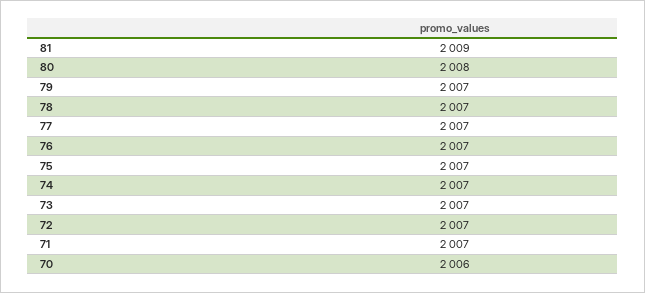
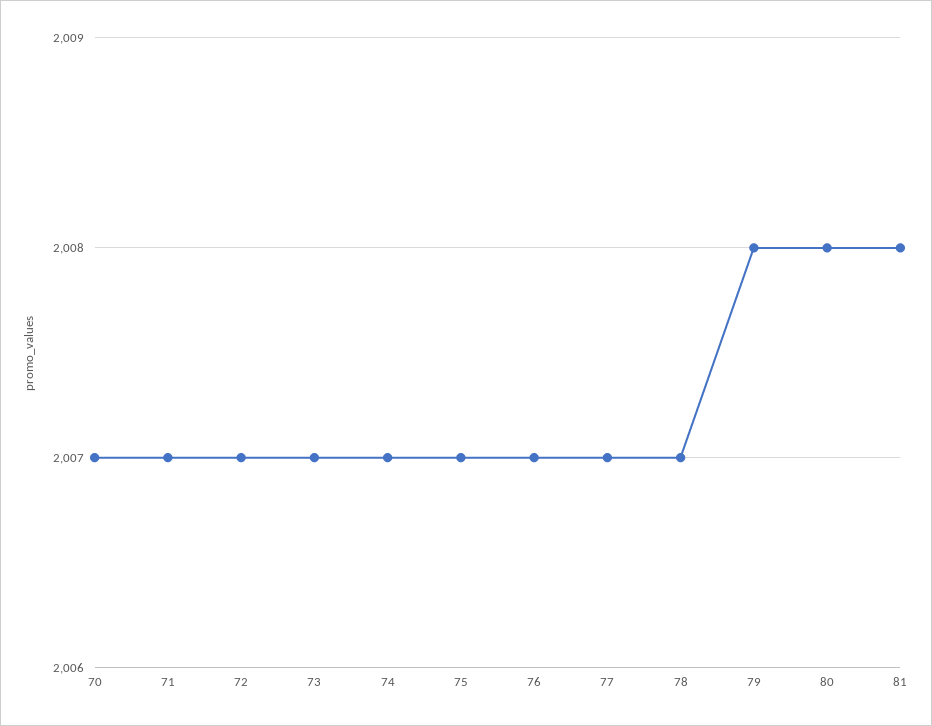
  {
-   "81": 2009,
+   "81": 2008,
    "80": 2008,
-   "79": 2007,
+   "79": 2008,
    "78": 2007,
    "77": 2007,
    "76": 2007,
    "75": 2007,
    "74": 2007,
    "73": 2007,
    "72": 2007,
    "71": 2007,
-   "70": 2006
+   "70": 2007
  }

